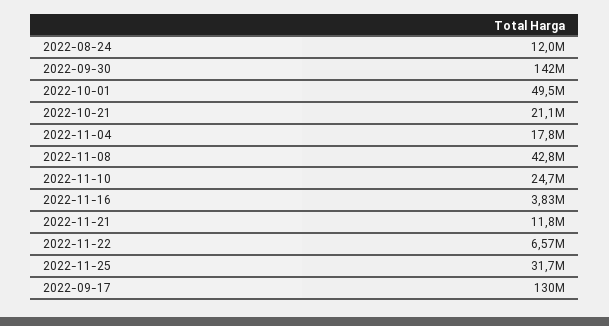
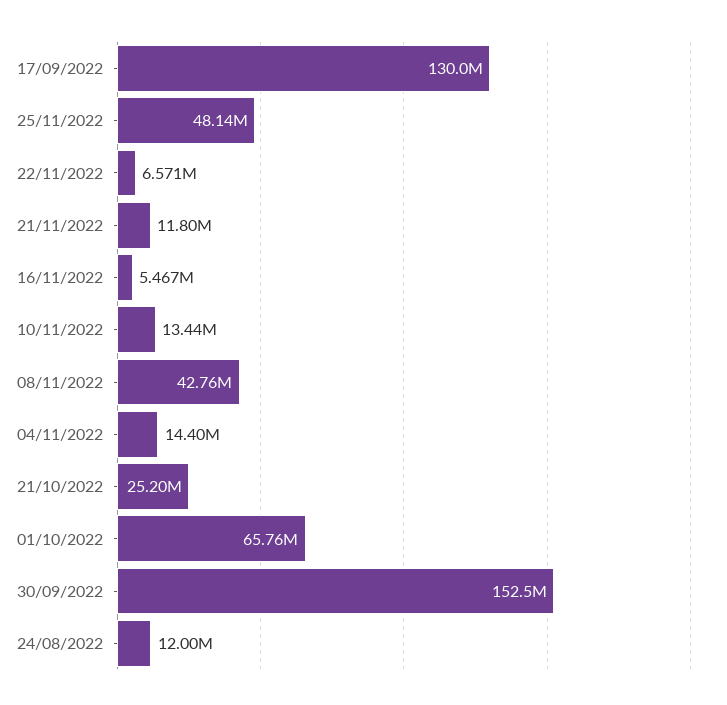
  {
    "2022-08-24": 12000000,
-   "2022-09-30": 142000000,
+   "2022-09-30": 152500000,
-   "2022-10-01": 49500000,
+   "2022-10-01": 65760000,
-   "2022-10-21": 21100000,
+   "2022-10-21": 25200000,
-   "2022-11-04": 17800000,
+   "2022-11-04": 14400000,
    "2022-11-08": 42760000,
-   "2022-11-10": 24700000,
+   "2022-11-10": 13440000,
-   "2022-11-16": 3830000,
+   "2022-11-16": 5467000,
    "2022-11-21": 11800000,
    "2022-11-22": 6571000,
-   "2022-11-25": 31700000,
+   "2022-11-25": 48140000,
    "2022-09-17": 130000000
  }

